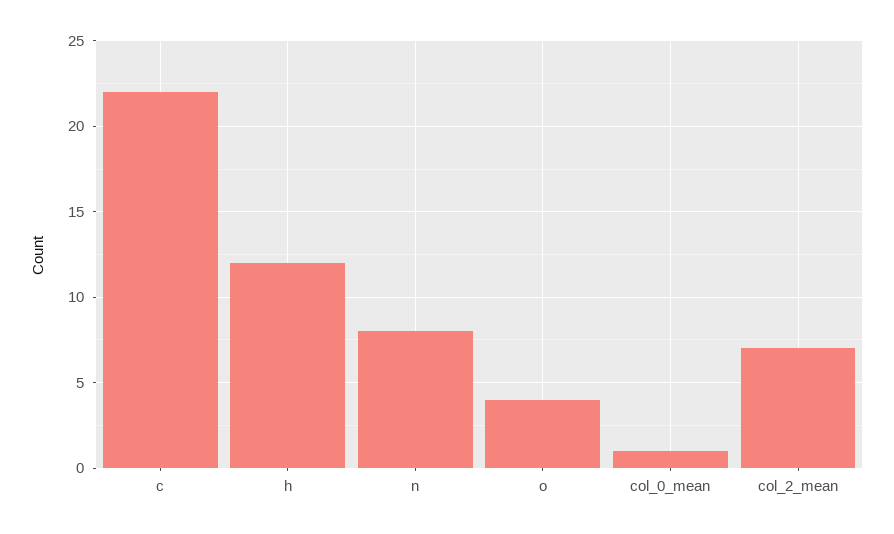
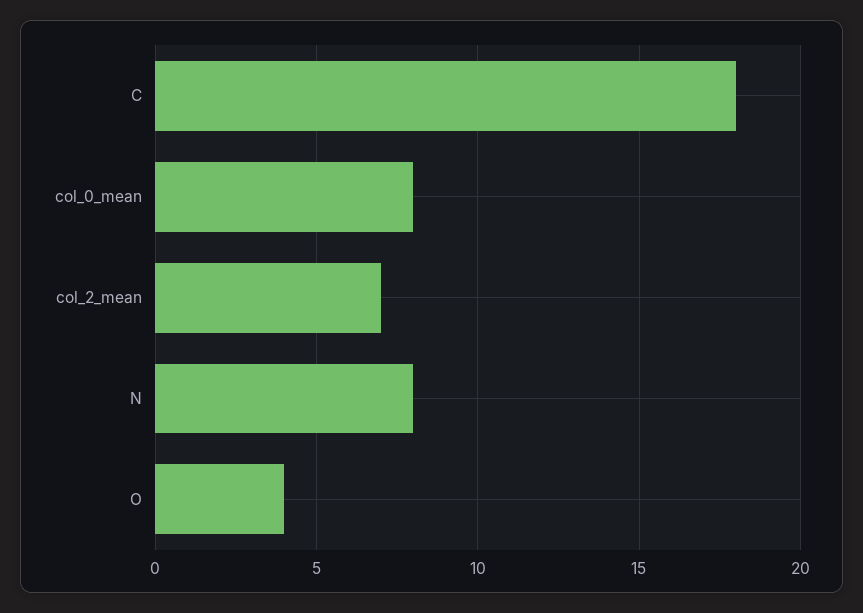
  {
-   "c": 22,
+   "c": 18,
-   "h": 12,
    "n": 8,
    "o": 4,
-   "col_0_mean": 1,
+   "col_0_mean": 8,
    "col_2_mean": 7
  }

